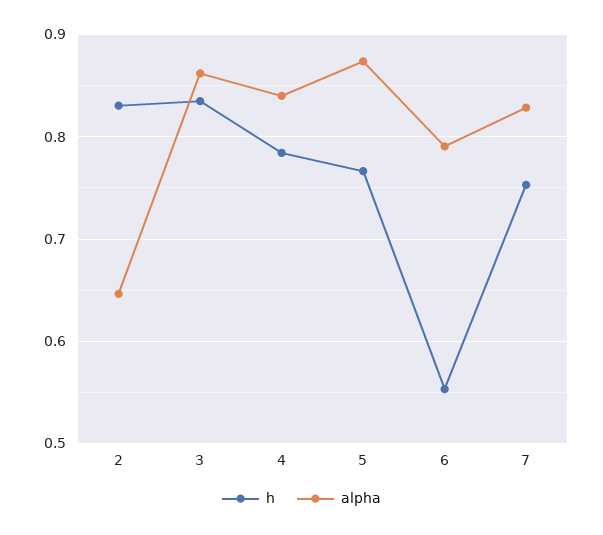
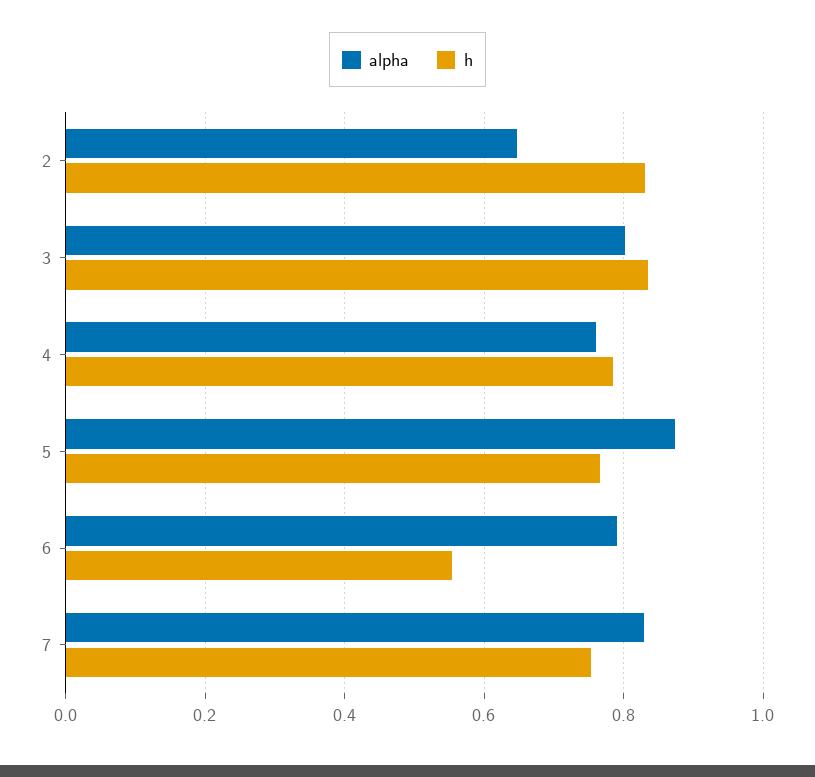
  {
    "h": {
      "2": 0.83,
      "3": 0.83,
      "4": 0.78,
      "5": 0.77,
      "6": 0.55,
      "7": 0.75
    },
    "alpha": {
      "2": 0.65,
-     "3": 0.86,
+     "3": 0.8,
-     "4": 0.84,
+     "4": 0.76,
      "5": 0.87,
      "6": 0.79,
      "7": 0.83
    }
  }

